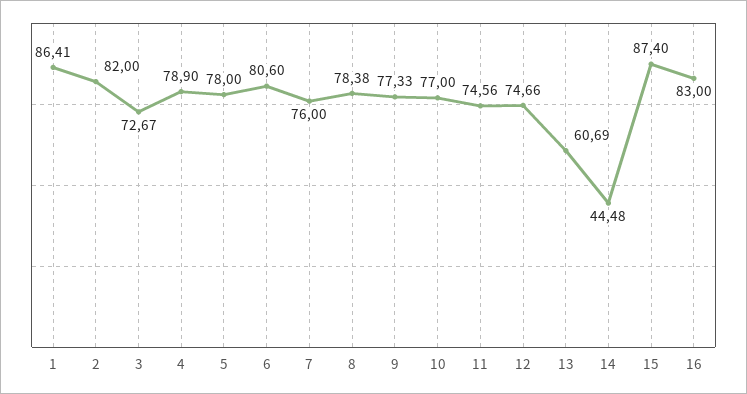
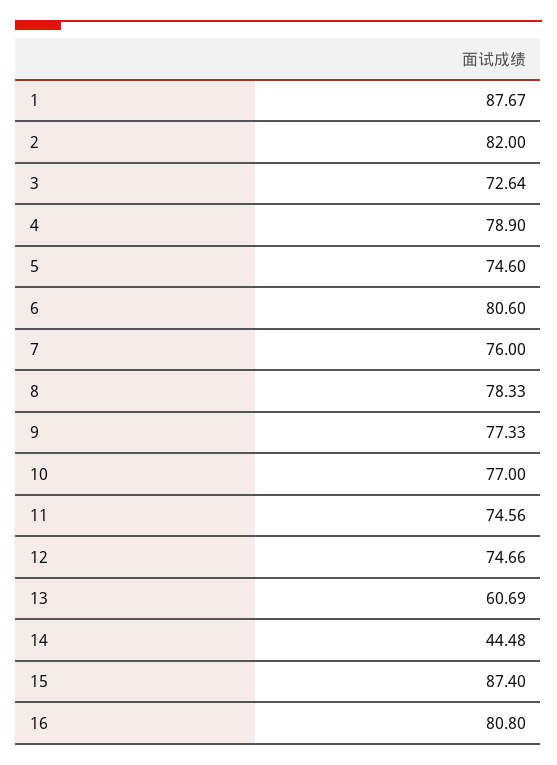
  {
-   "1": 86.41,
+   "1": 87.67,
    "2": 82,
-   "3": 72.67,
+   "3": 72.64,
    "4": 78.9,
-   "5": 78,
+   "5": 74.6,
    "6": 80.6,
    "7": 76,
-   "8": 78.38,
+   "8": 78.33,
    "9": 77.33,
    "10": 77,
    "11": 74.56,
    "12": 74.66,
    "13": 60.69,
    "14": 44.48,
    "15": 87.4,
-   "16": 83
+   "16": 80.8
  }

